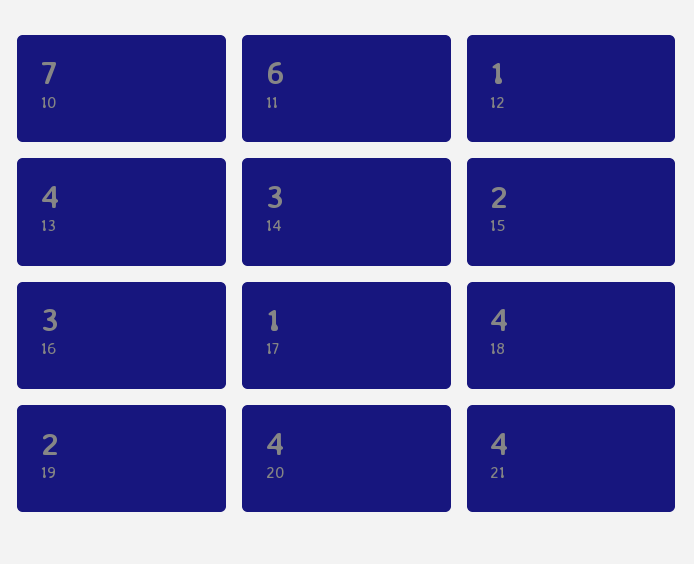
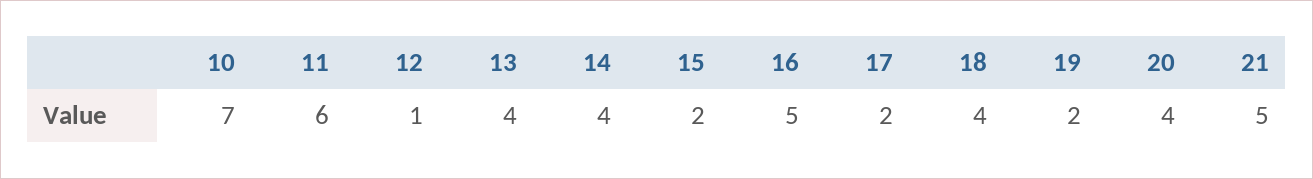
  {
    "10": 7,
    "11": 6,
    "12": 1,
    "13": 4,
-   "14": 3,
+   "14": 4,
    "15": 2,
-   "16": 3,
+   "16": 5,
-   "17": 1,
+   "17": 2,
    "18": 4,
    "19": 2,
    "20": 4,
-   "21": 4
+   "21": 5
  }

